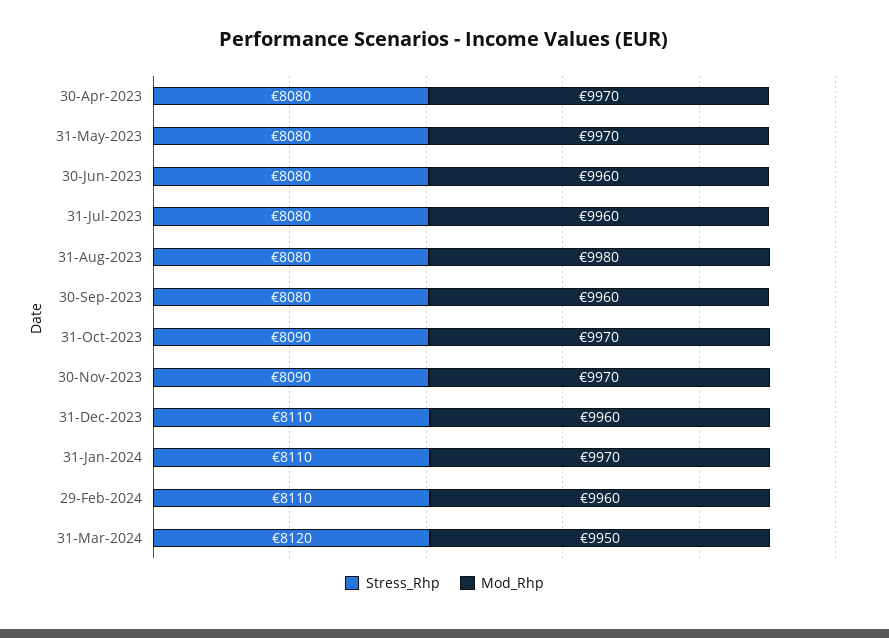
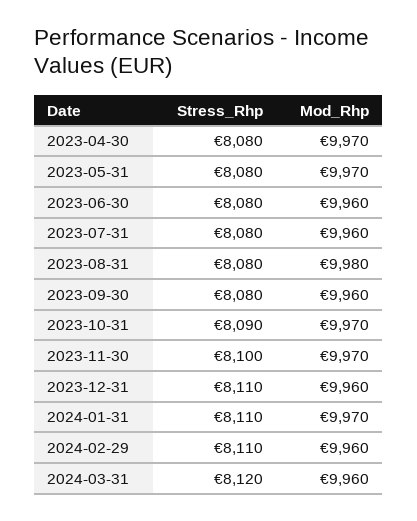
  {
    "Stress_Rhp": {
      "30-Apr-2023": 8080,
      "31-May-2023": 8080,
      "30-Jun-2023": 8080,
      "31-Jul-2023": 8080,
      "31-Aug-2023": 8080,
      "30-Sep-2023": 8080,
      "31-Oct-2023": 8090,
-     "30-Nov-2023": 8090,
+     "30-Nov-2023": 8100,
      "31-Dec-2023": 8110,
      "31-Jan-2024": 8110,
      "29-Feb-2024": 8110,
      "31-Mar-2024": 8120
    },
    "Mod_Rhp": {
      "30-Apr-2023": 9970,
      "31-May-2023": 9970,
      "30-Jun-2023": 9960,
      "31-Jul-2023": 9960,
      "31-Aug-2023": 9980,
      "30-Sep-2023": 9960,
      "31-Oct-2023": 9970,
      "30-Nov-2023": 9970,
      "31-Dec-2023": 9960,
      "31-Jan-2024": 9970,
      "29-Feb-2024": 9960,
-     "31-Mar-2024": 9950
+     "31-Mar-2024": 9960
    }
  }

